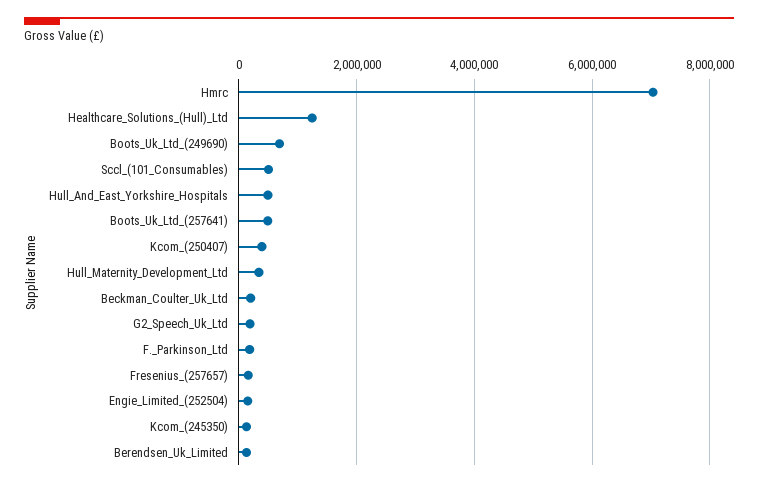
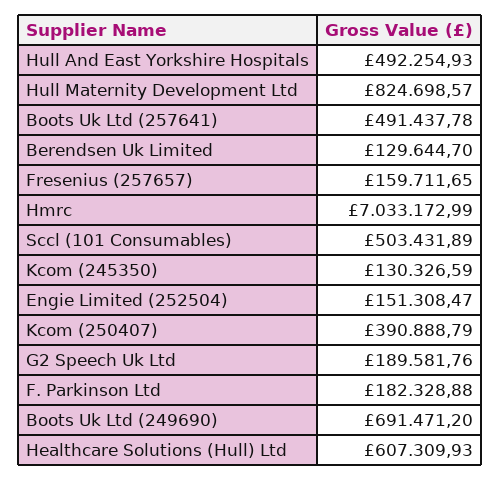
  {
    "Hmrc": 7033172.99,
-   "Healthcare_Solutions_(Hull)_Ltd": 1200000,
+   "Healthcare_Solutions_(Hull)_Ltd": 607309.93,
    "Boots_Uk_Ltd_(249690)": 691471.2,
    "Sccl_(101_Consumables)": 503431.89,
    "Hull_And_East_Yorkshire_Hospitals": 492254.93,
    "Boots_Uk_Ltd_(257641)": 491437.78,
    "Kcom_(250407)": 390888.79,
-   "Hull_Maternity_Development_Ltd": 400000,
+   "Hull_Maternity_Development_Ltd": 824698.57,
-   "Beckman_Coulter_Uk_Ltd": 200000,
    "G2_Speech_Uk_Ltd": 189581.76,
    "F._Parkinson_Ltd": 182328.88,
    "Fresenius_(257657)": 159711.65,
    "Engie_Limited_(252504)": 151308.47,
    "Kcom_(245350)": 130326.59,
    "Berendsen_Uk_Limited": 129644.7
  }

